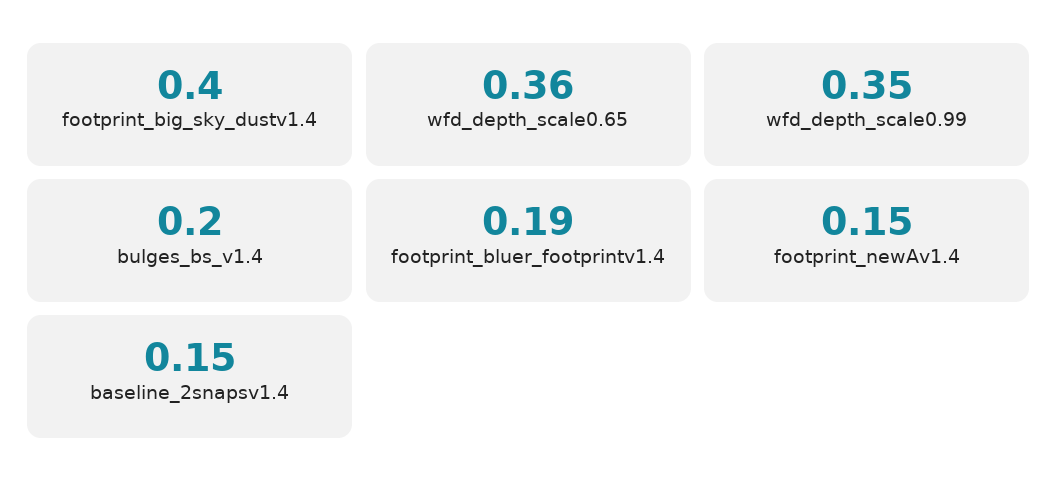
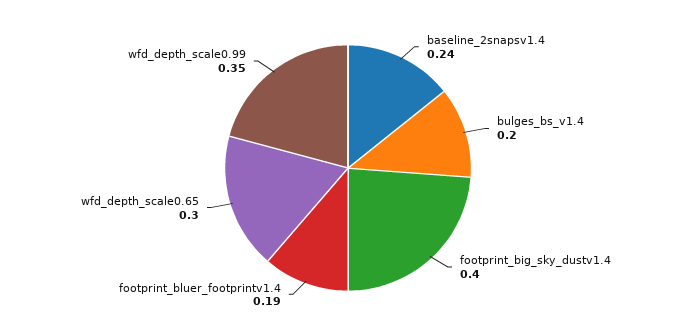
  {
    "footprint_big_sky_dustv1.4": 0.4,
-   "wfd_depth_scale0.65": 0.36,
+   "wfd_depth_scale0.65": 0.3,
    "wfd_depth_scale0.99": 0.35,
    "bulges_bs_v1.4": 0.2,
    "footprint_bluer_footprintv1.4": 0.19,
-   "footprint_newAv1.4": 0.15,
-   "baseline_2snapsv1.4": 0.15
+   "baseline_2snapsv1.4": 0.24
  }

